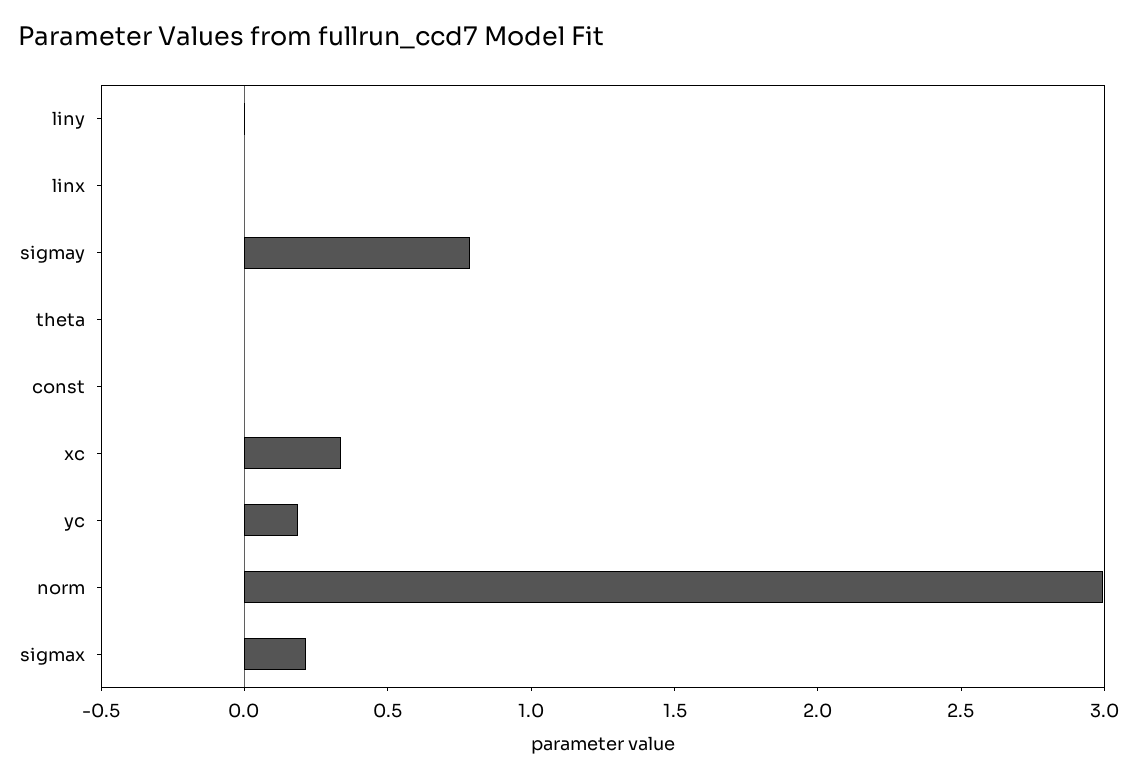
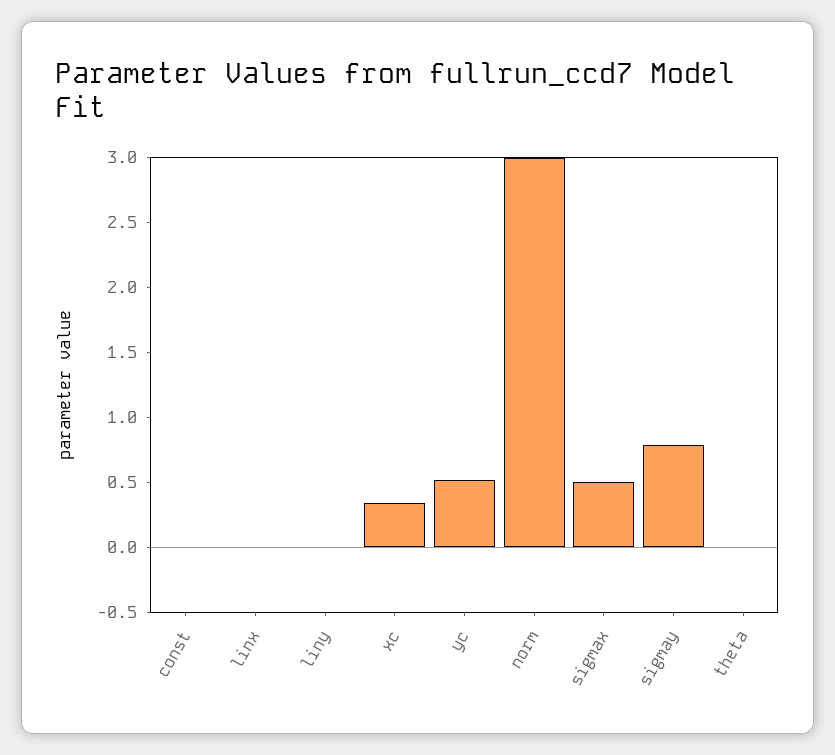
  {
    "liny": 0,
    "linx": 0,
    "sigmay": 0.8,
    "theta": 0,
    "const": 0,
    "xc": 0.3,
-   "yc": 0.2,
+   "yc": 0.5,
    "norm": 3,
-   "sigmax": 0.2
+   "sigmax": 0.5
  }

